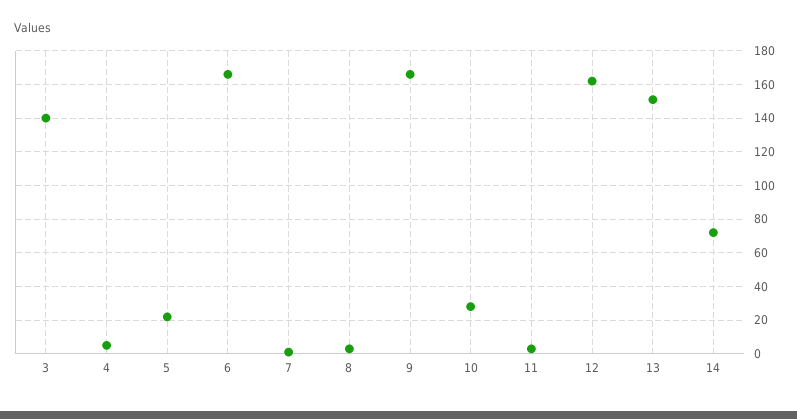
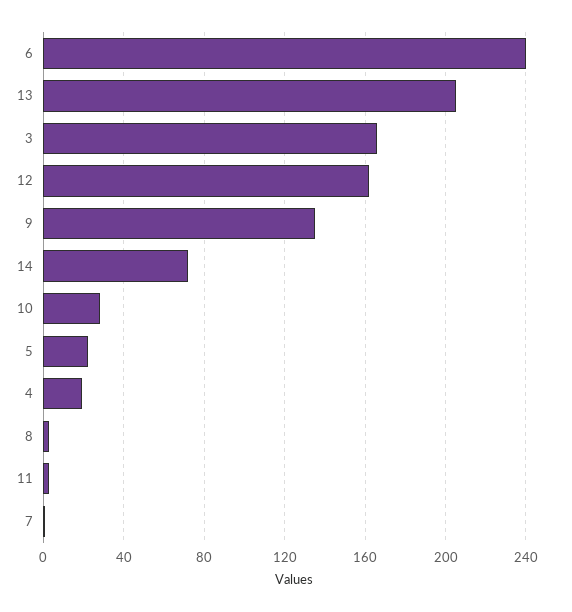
  {
-   "3": 140,
+   "3": 165,
-   "4": 5,
+   "4": 20,
    "5": 20,
-   "6": 165,
+   "6": 240,
    "7": 0,
    "8": 5,
-   "9": 165,
+   "9": 135,
    "10": 30,
    "11": 5,
    "12": 160,
-   "13": 150,
+   "13": 205,
    "14": 70
  }

